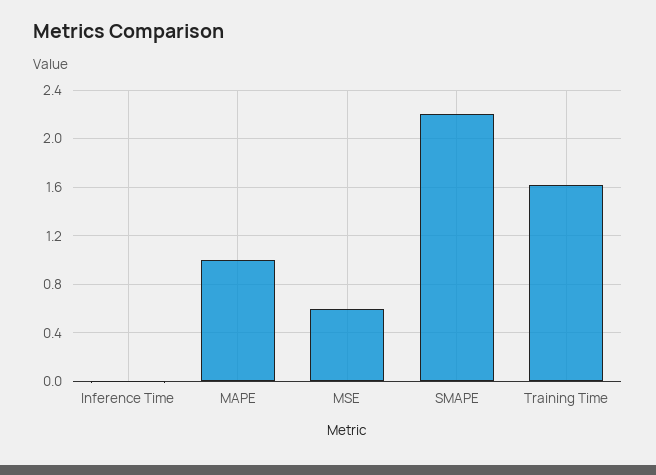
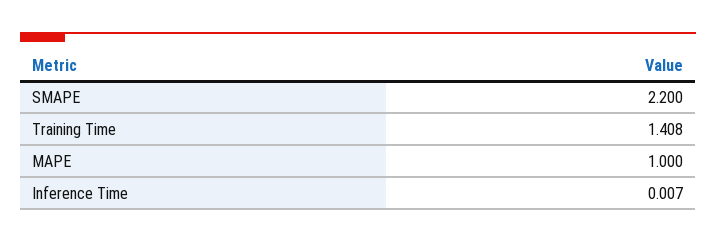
  {
    "Inference Time": 0.007,
    "MAPE": 1,
-   "MSE": 0.6,
    "SMAPE": 2.2,
-   "Training Time": 1.6
+   "Training Time": 1.408
  }

